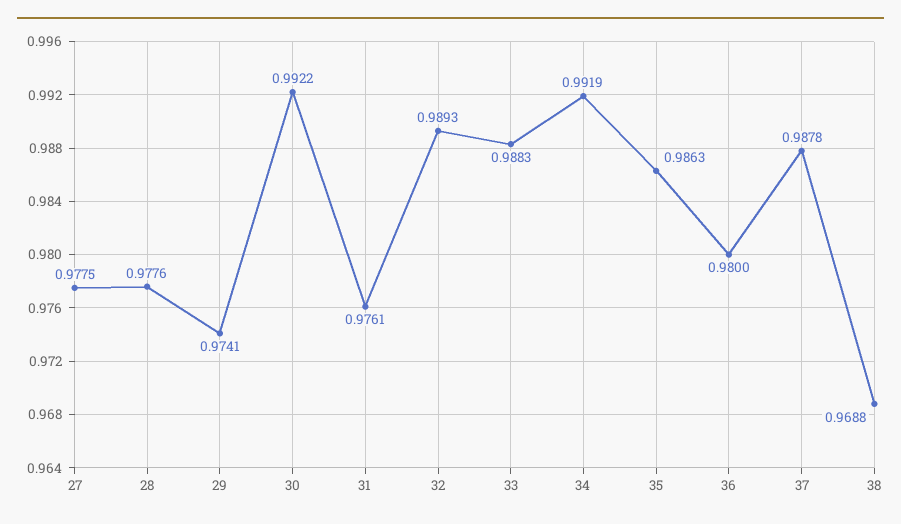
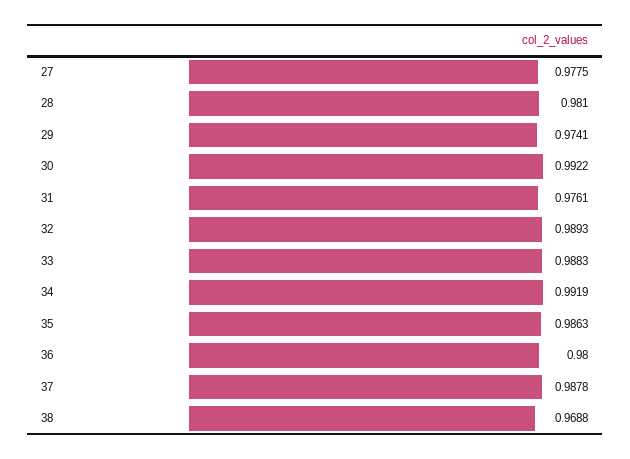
  {
    "27": 0.9775,
-   "28": 0.9776,
+   "28": 0.981,
    "29": 0.9741,
    "30": 0.9922,
    "31": 0.9761,
    "32": 0.9893,
    "33": 0.9883,
    "34": 0.9919,
    "35": 0.9863,
    "36": 0.98,
    "37": 0.9878,
    "38": 0.9688
  }

